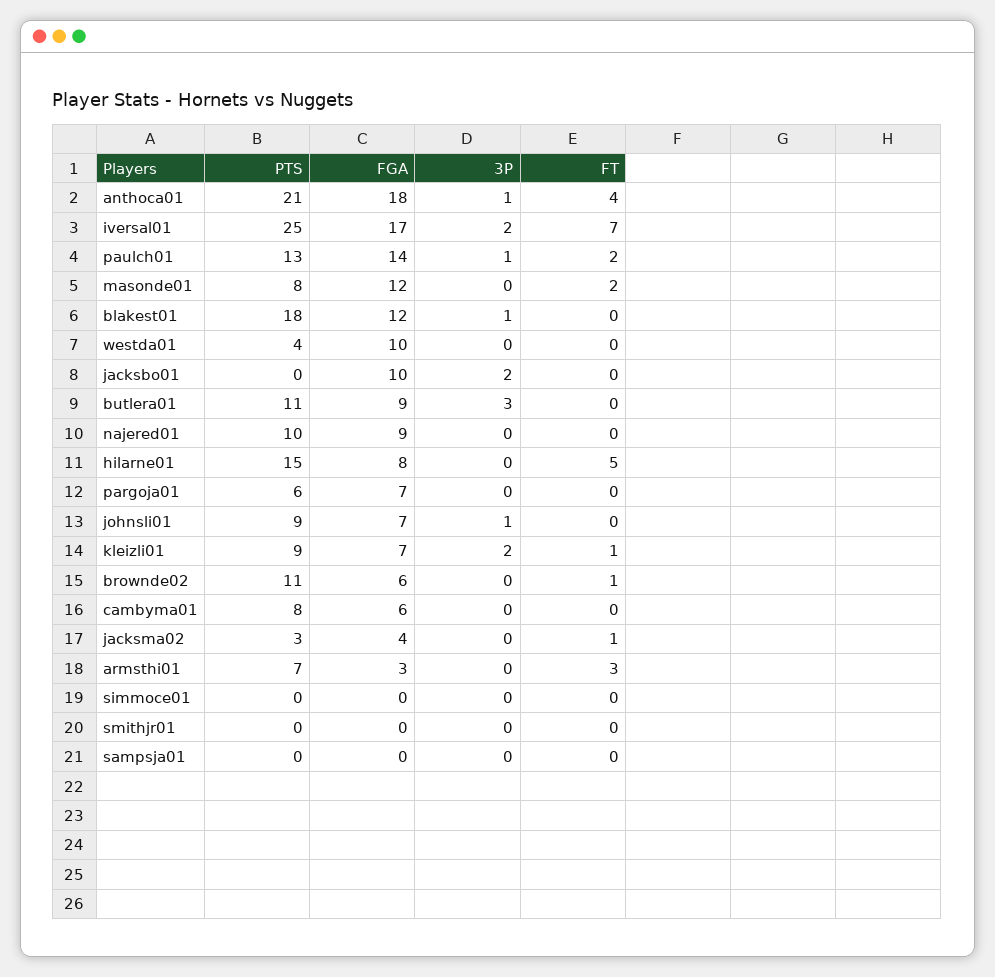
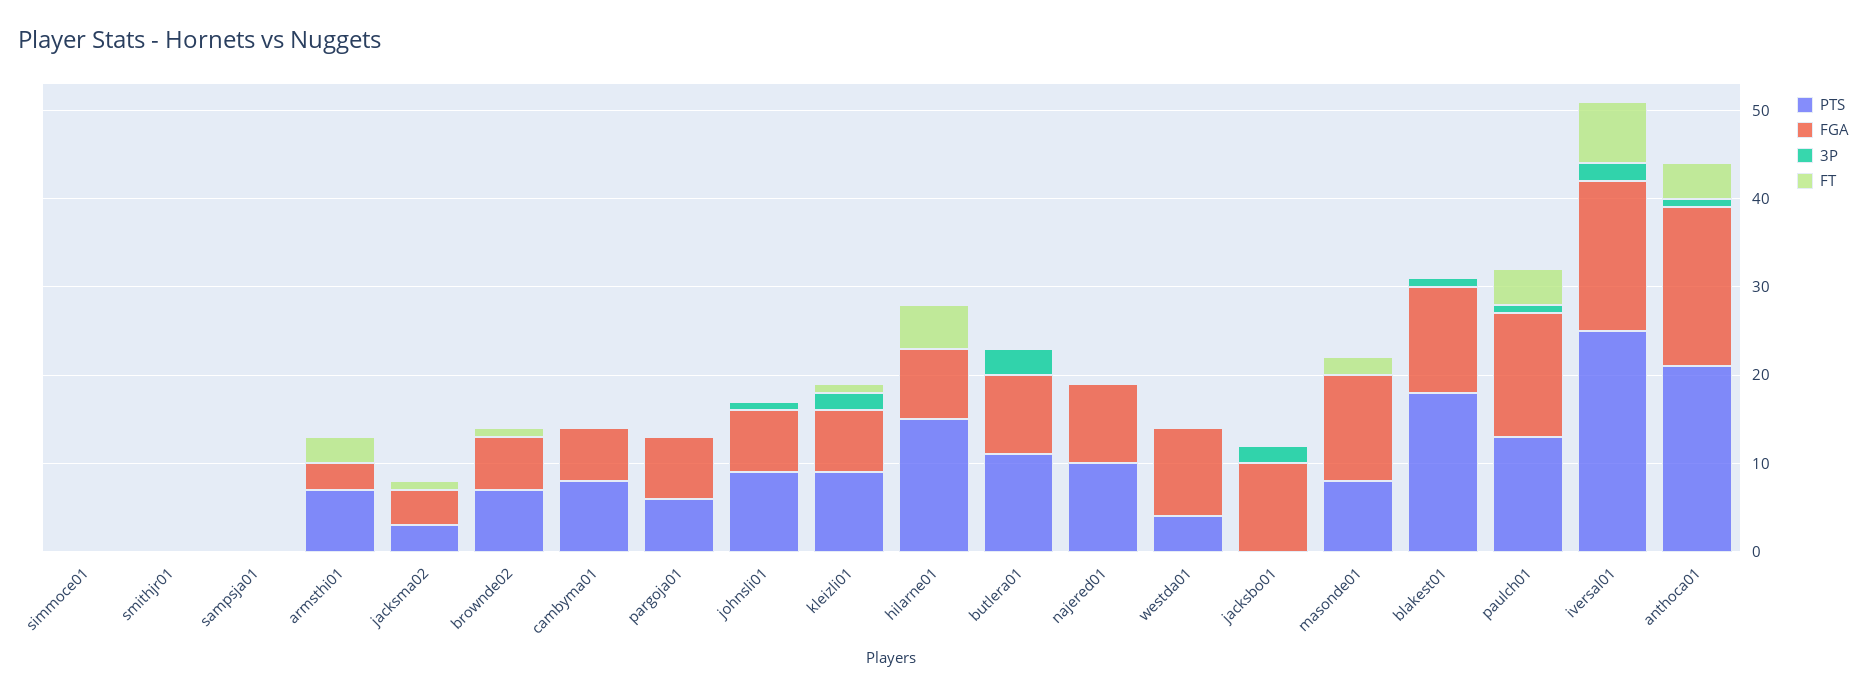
  {
    "PTS": {
      "anthoca01": 21,
      "iversal01": 25,
      "paulch01": 13,
      "masonde01": 8,
      "blakest01": 18,
      "westda01": 4,
      "jacksbo01": 0,
      "butlera01": 11,
      "najered01": 10,
      "hilarne01": 15,
      "pargoja01": 6,
      "johnsli01": 9,
      "kleizli01": 9,
-     "brownde02": 11,
+     "brownde02": 7,
      "cambyma01": 8,
      "jacksma02": 3,
      "armsthi01": 7,
      "simmoce01": 0,
      "smithjr01": 0,
      "sampsja01": 0
    },
    "FGA": {
      "anthoca01": 18,
      "iversal01": 17,
      "paulch01": 14,
      "masonde01": 12,
      "blakest01": 12,
      "westda01": 10,
      "jacksbo01": 10,
      "butlera01": 9,
      "najered01": 9,
      "hilarne01": 8,
      "pargoja01": 7,
      "johnsli01": 7,
      "kleizli01": 7,
      "brownde02": 6,
      "cambyma01": 6,
      "jacksma02": 4,
      "armsthi01": 3,
      "simmoce01": 0,
      "smithjr01": 0,
      "sampsja01": 0
    },
    "3P": {
      "anthoca01": 1,
      "iversal01": 2,
      "paulch01": 1,
      "masonde01": 0,
      "blakest01": 1,
      "westda01": 0,
      "jacksbo01": 2,
      "butlera01": 3,
      "najered01": 0,
      "hilarne01": 0,
      "pargoja01": 0,
      "johnsli01": 1,
      "kleizli01": 2,
      "brownde02": 0,
      "cambyma01": 0,
      "jacksma02": 0,
      "armsthi01": 0,
      "simmoce01": 0,
      "smithjr01": 0,
      "sampsja01": 0
    },
    "FT": {
      "anthoca01": 4,
      "iversal01": 7,
-     "paulch01": 2,
+     "paulch01": 4,
      "masonde01": 2,
      "blakest01": 0,
      "westda01": 0,
      "jacksbo01": 0,
      "butlera01": 0,
      "najered01": 0,
      "hilarne01": 5,
      "pargoja01": 0,
      "johnsli01": 0,
      "kleizli01": 1,
      "brownde02": 1,
      "cambyma01": 0,
      "jacksma02": 1,
      "armsthi01": 3,
      "simmoce01": 0,
      "smithjr01": 0,
      "sampsja01": 0
    }
  }

